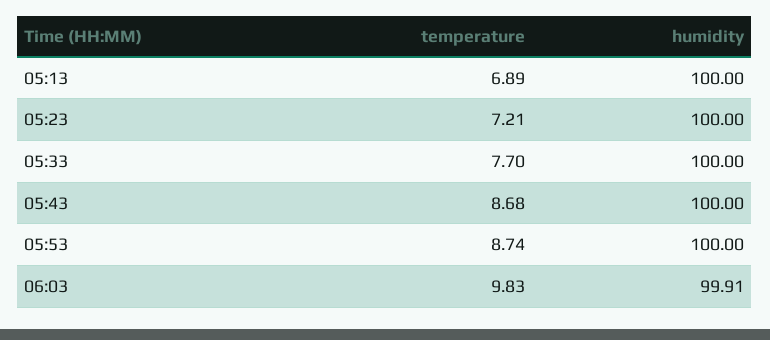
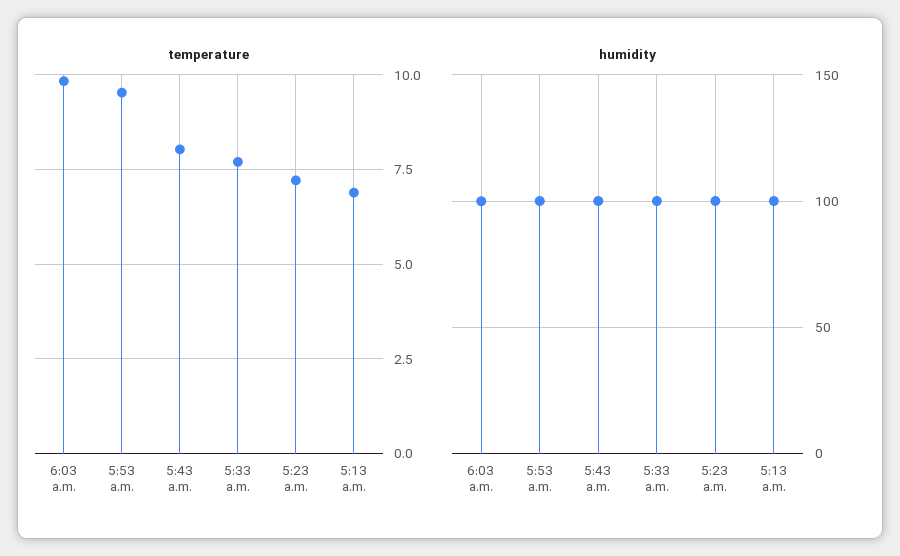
  {
    "temperature": {
      "05:13": 6.89,
      "05:23": 7.21,
      "05:33": 7.7,
-     "05:43": 8.68,
+     "05:43": 8,
-     "05:53": 8.74,
+     "05:53": 9.5,
      "06:03": 9.83
    },
    "humidity": {
      "05:13": 100,
      "05:23": 100,
      "05:33": 100,
      "05:43": 100,
      "05:53": 100,
      "06:03": 99.91
    }
  }

